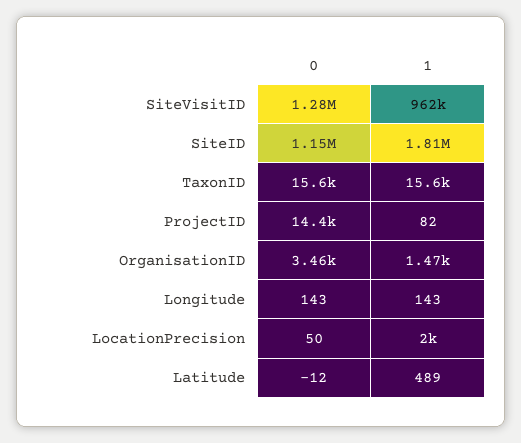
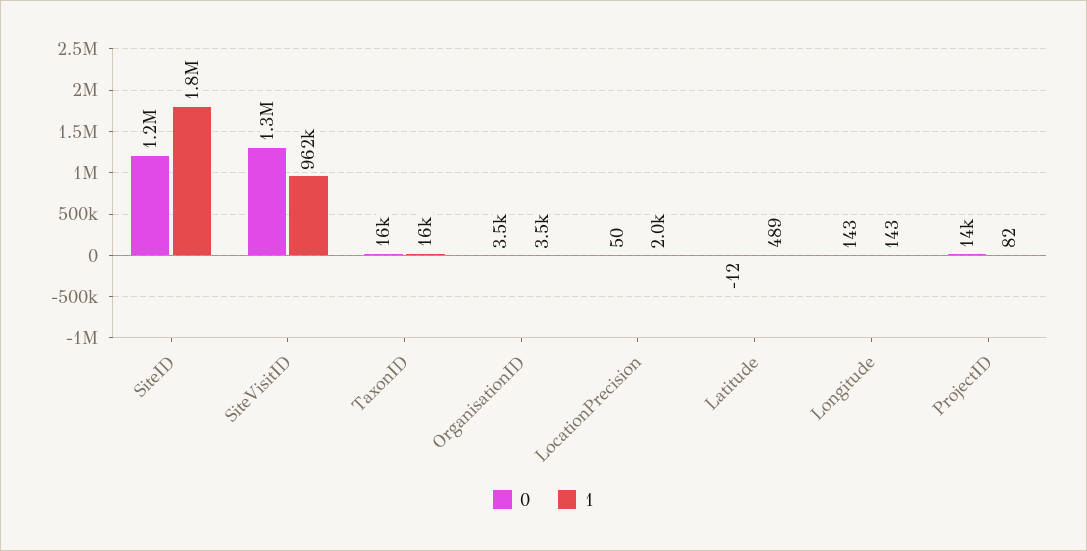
  {
    "0": {
      "SiteVisitID": 1280000,
      "SiteID": 1150000,
      "TaxonID": 15600,
      "ProjectID": 14400,
      "OrganisationID": 3460,
      "Longitude": 143,
      "LocationPrecision": 50,
      "Latitude": -12
    },
    "1": {
      "SiteVisitID": 962000,
      "SiteID": 1810000,
      "TaxonID": 15600,
      "ProjectID": 82,
-     "OrganisationID": 1470,
+     "OrganisationID": 3500,
      "Longitude": 143,
      "LocationPrecision": 2000,
      "Latitude": 489
    }
  }

